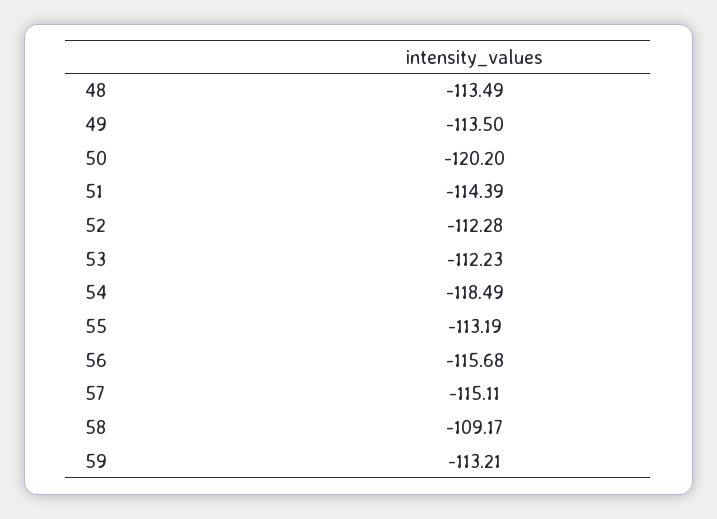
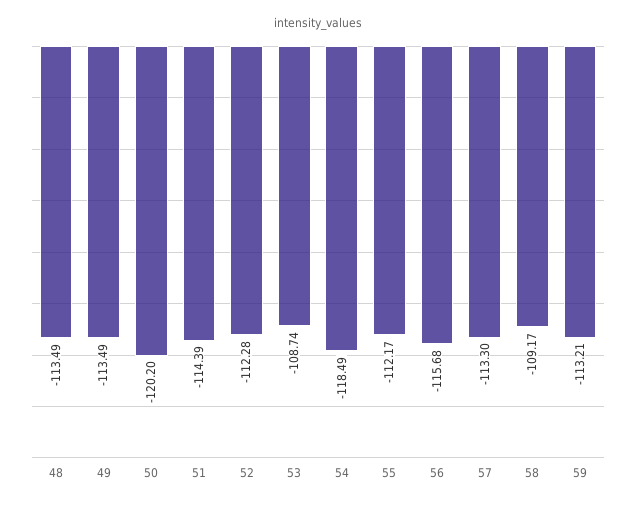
  {
    "48": -113.49,
-   "49": -113.5,
+   "49": -113.49,
    "50": -120.2,
    "51": -114.39,
    "52": -112.28,
-   "53": -112.23,
+   "53": -108.74,
    "54": -118.49,
-   "55": -113.19,
+   "55": -112.17,
    "56": -115.68,
-   "57": -115.11,
+   "57": -113.3,
    "58": -109.17,
    "59": -113.21
  }

